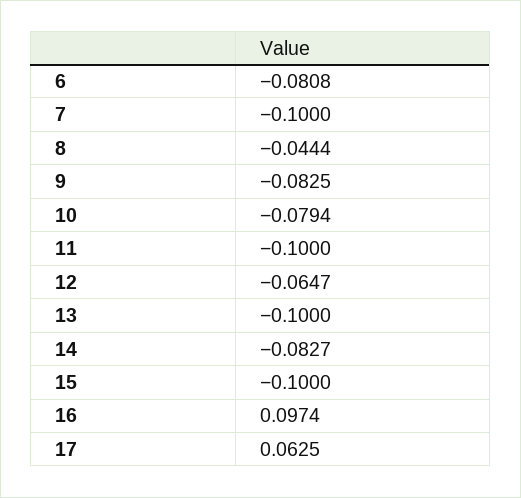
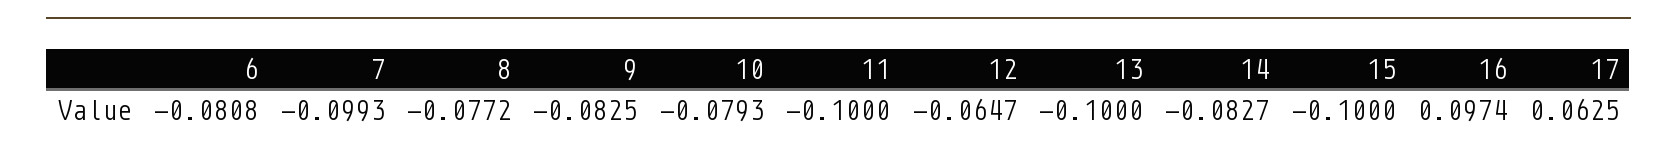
  {
    "6": -0.0808,
-   "7": -0.1,
+   "7": -0.0993,
-   "8": -0.0444,
+   "8": -0.0772,
    "9": -0.0825,
-   "10": -0.0794,
+   "10": -0.0793,
    "11": -0.1,
    "12": -0.0647,
    "13": -0.1,
    "14": -0.0827,
    "15": -0.1,
    "16": 0.0974,
    "17": 0.0625
  }

